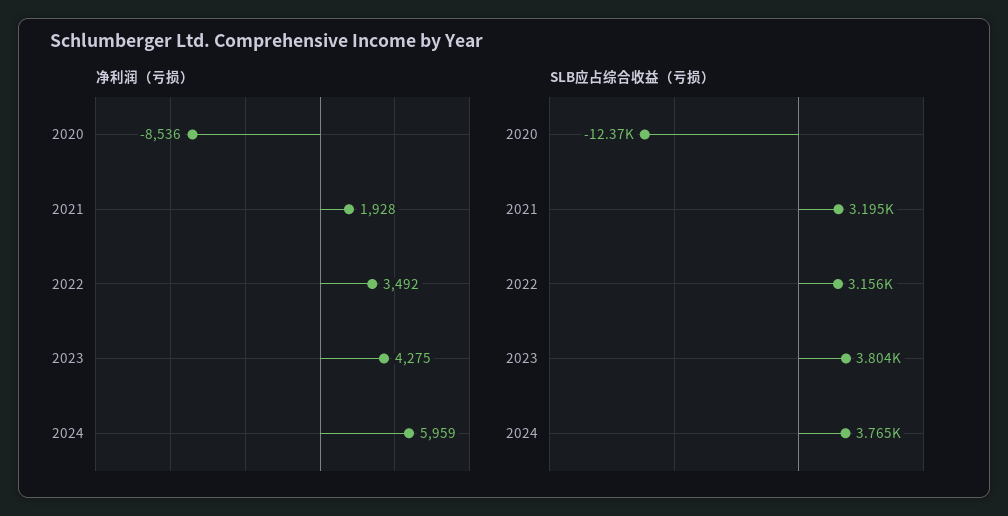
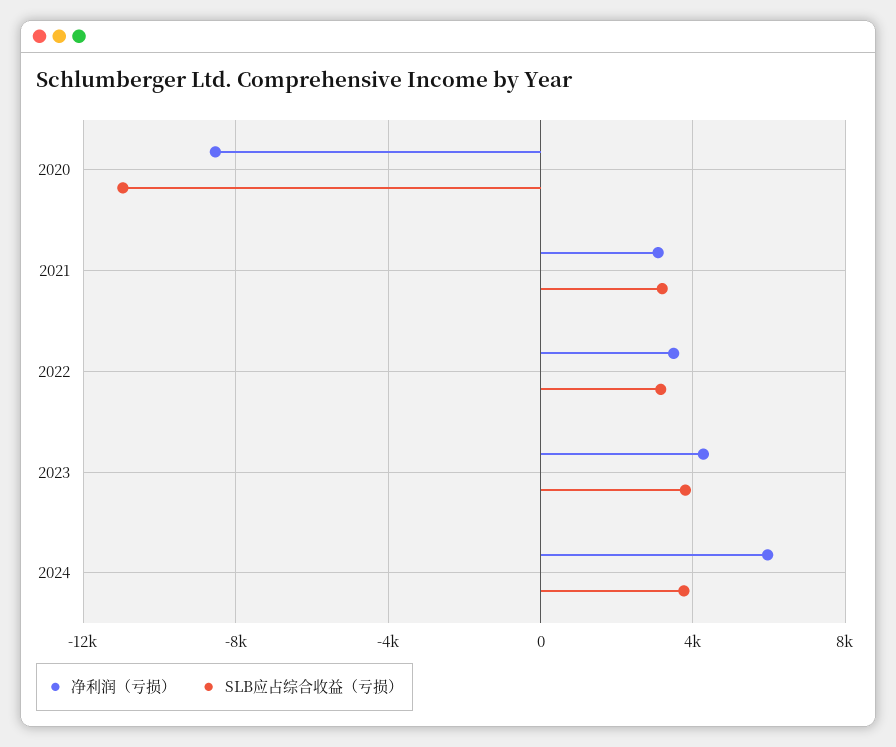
  {
    "净利润（亏损）": {
      "2020": -8536,
-     "2021": 1928,
+     "2021": 3000,
      "2022": 3492,
      "2023": 4275,
      "2024": 5959
    },
    "SLB应占综合收益（亏损）": {
-     "2020": -12370,
+     "2020": -11000,
      "2021": 3195,
      "2022": 3156,
      "2023": 3804,
      "2024": 3765
    }
  }

